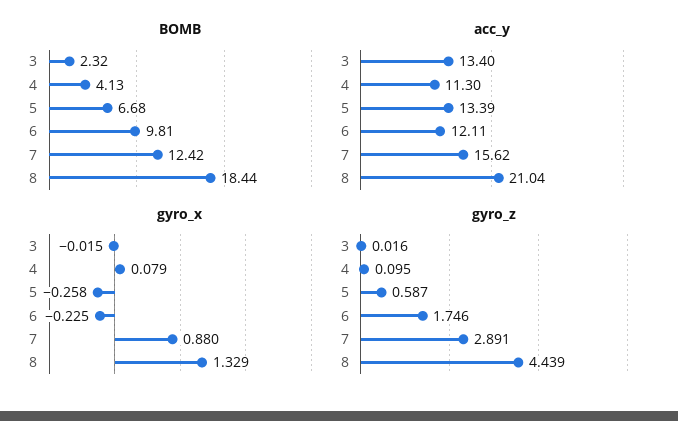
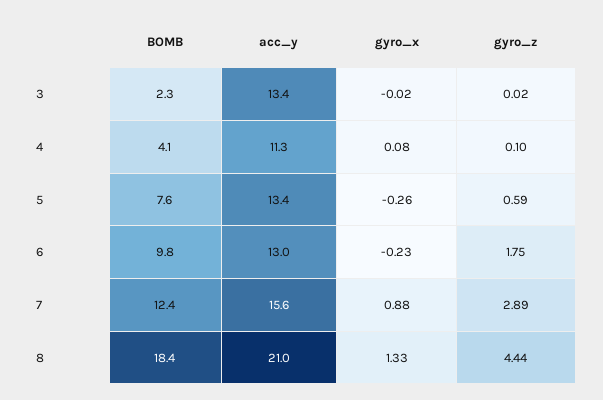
  {
    "BOMB": {
      "3": 2.32,
      "4": 4.13,
-     "5": 6.68,
+     "5": 7.6,
      "6": 9.81,
      "7": 12.42,
      "8": 18.44
    },
    "acc_y": {
      "3": 13.4,
      "4": 11.3,
      "5": 13.39,
-     "6": 12.11,
+     "6": 13,
      "7": 15.62,
      "8": 21.04
    },
    "gyro_x": {
      "3": -0.015,
      "4": 0.079,
      "5": -0.258,
      "6": -0.225,
      "7": 0.88,
      "8": 1.329
    },
    "gyro_z": {
      "3": 0.016,
      "4": 0.095,
      "5": 0.587,
      "6": 1.746,
      "7": 2.891,
      "8": 4.439
    }
  }

